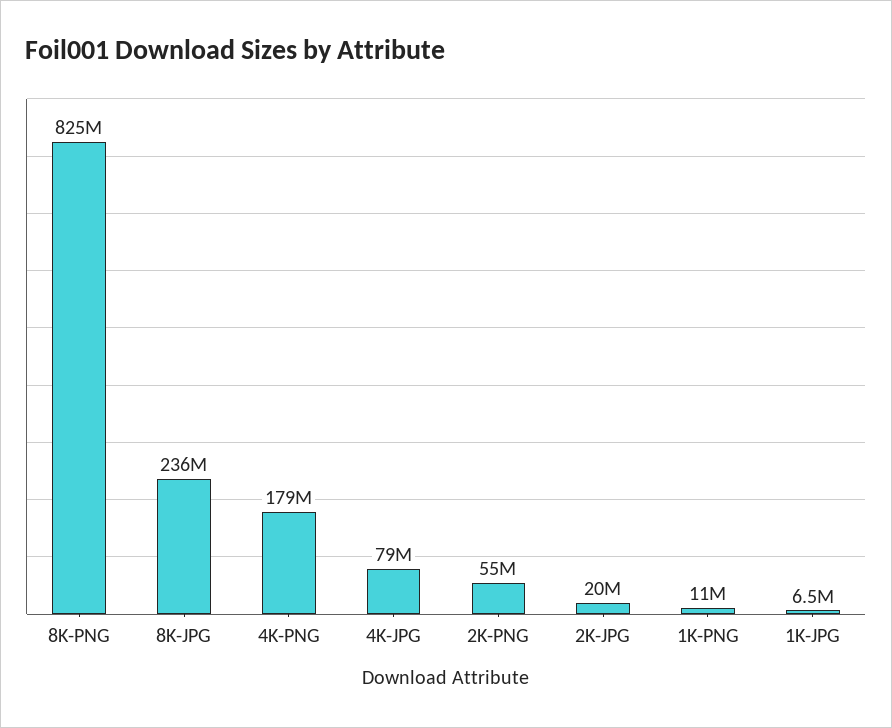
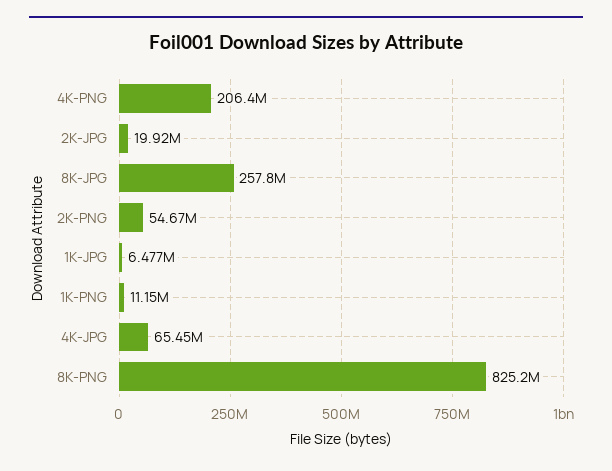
  {
    "8K-PNG": 825200000,
-   "8K-JPG": 236000000,
+   "8K-JPG": 257800000,
-   "4K-PNG": 179000000,
+   "4K-PNG": 206400000,
-   "4K-JPG": 79000000,
+   "4K-JPG": 65450000,
    "2K-PNG": 54670000,
    "2K-JPG": 19920000,
    "1K-PNG": 11150000,
    "1K-JPG": 6477000
  }

